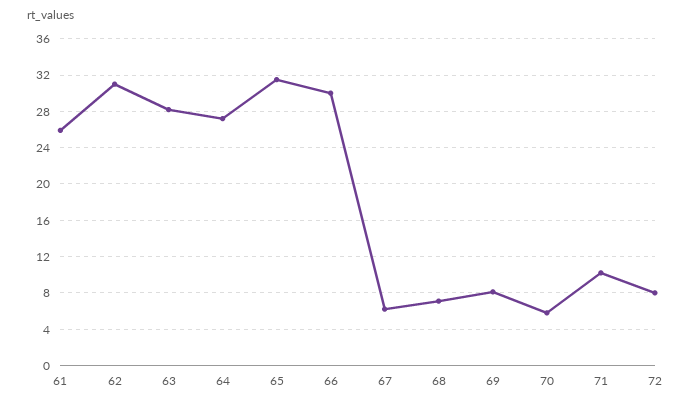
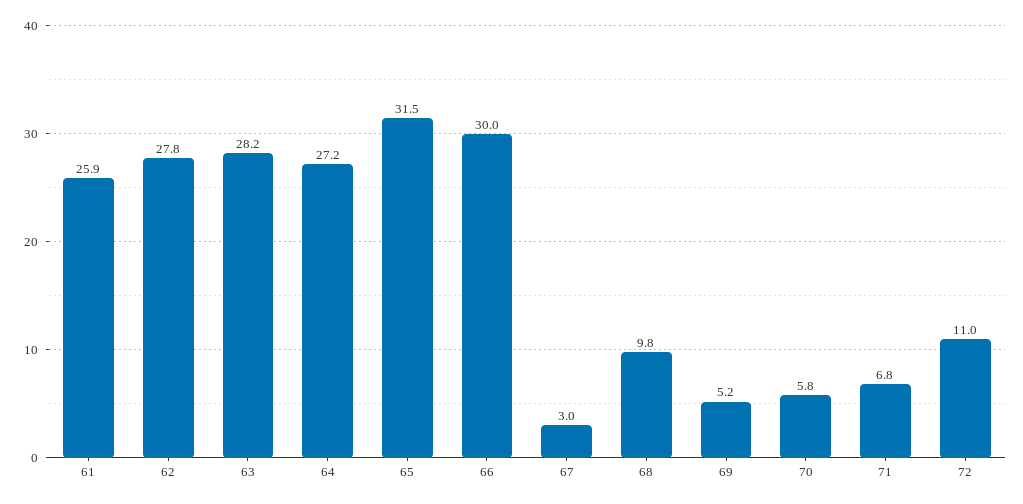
  {
    "61": 25.9,
-   "62": 31,
+   "62": 27.8,
    "63": 28.2,
    "64": 27.2,
    "65": 31.5,
    "66": 30,
-   "67": 6,
+   "67": 3,
-   "68": 7,
+   "68": 9.8,
-   "69": 8,
+   "69": 5.2,
    "70": 5.8,
-   "71": 10,
+   "71": 6.8,
-   "72": 8
+   "72": 11
  }

